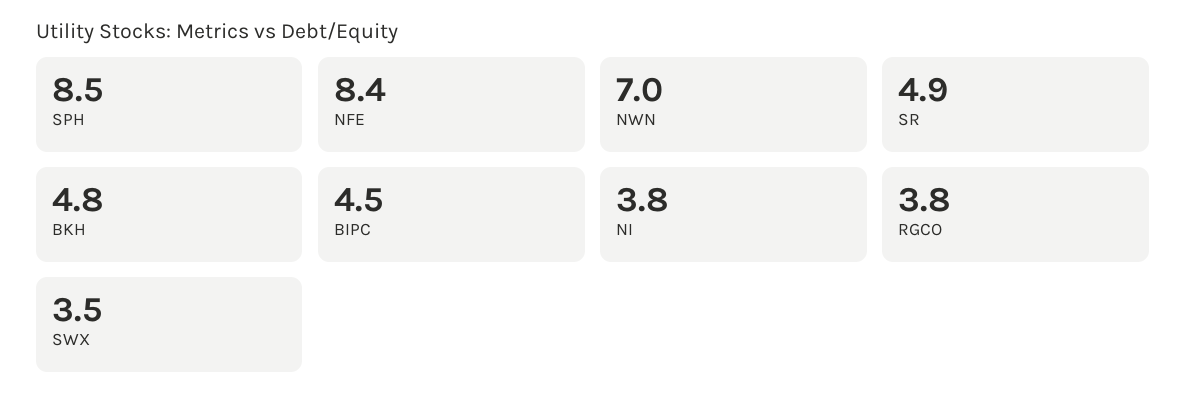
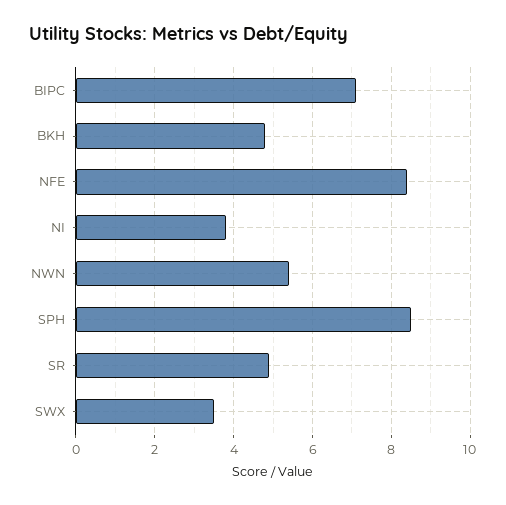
  {
    "SPH": 8.5,
    "NFE": 8.4,
-   "NWN": 7,
+   "NWN": 5.5,
    "SR": 4.9,
    "BKH": 4.8,
-   "BIPC": 4.5,
+   "BIPC": 7,
    "NI": 3.8,
-   "RGCO": 3.8,
    "SWX": 3.5
  }

